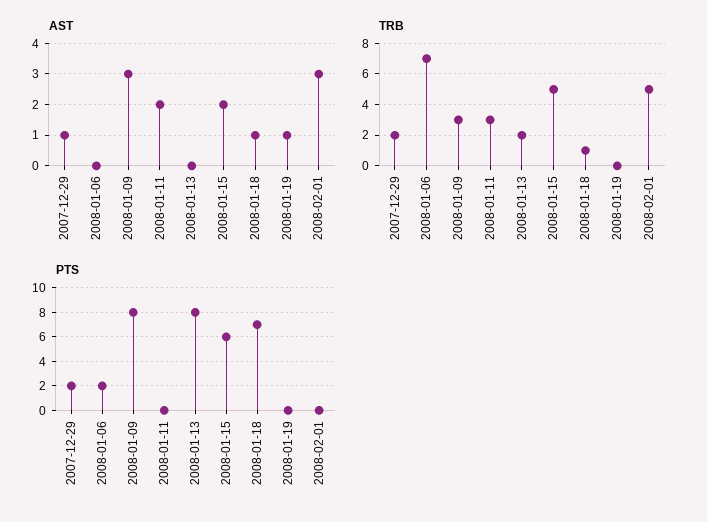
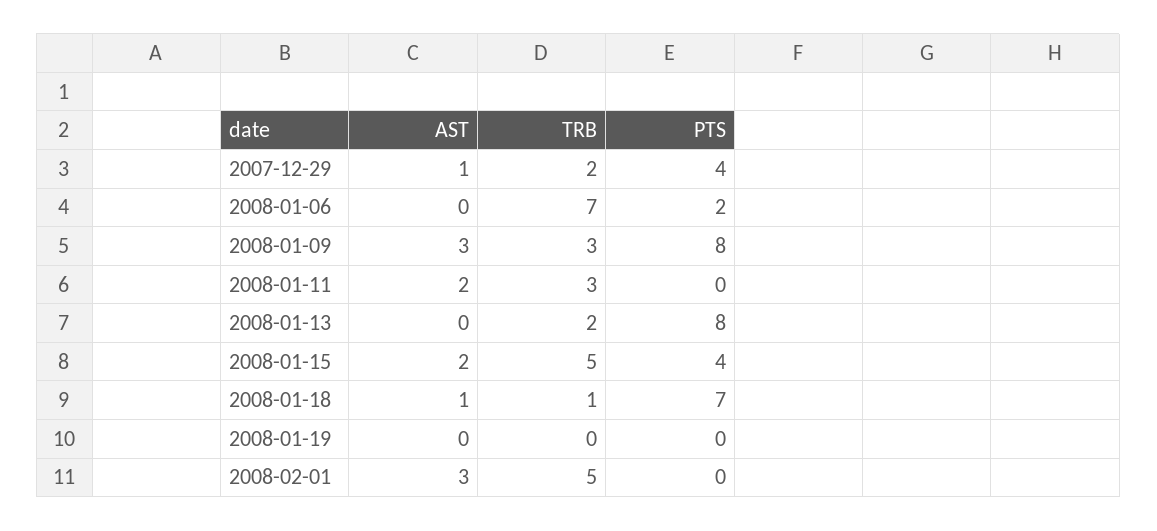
  {
    "AST": {
      "2007-12-29": 1,
      "2008-01-06": 0,
      "2008-01-09": 3,
      "2008-01-11": 2,
      "2008-01-13": 0,
      "2008-01-15": 2,
      "2008-01-18": 1,
-     "2008-01-19": 1,
+     "2008-01-19": 0,
      "2008-02-01": 3
    },
    "TRB": {
      "2007-12-29": 2,
      "2008-01-06": 7,
      "2008-01-09": 3,
      "2008-01-11": 3,
      "2008-01-13": 2,
      "2008-01-15": 5,
      "2008-01-18": 1,
      "2008-01-19": 0,
      "2008-02-01": 5
    },
    "PTS": {
-     "2007-12-29": 2,
+     "2007-12-29": 4,
      "2008-01-06": 2,
      "2008-01-09": 8,
      "2008-01-11": 0,
      "2008-01-13": 8,
-     "2008-01-15": 6,
+     "2008-01-15": 4,
      "2008-01-18": 7,
      "2008-01-19": 0,
      "2008-02-01": 0
    }
  }

